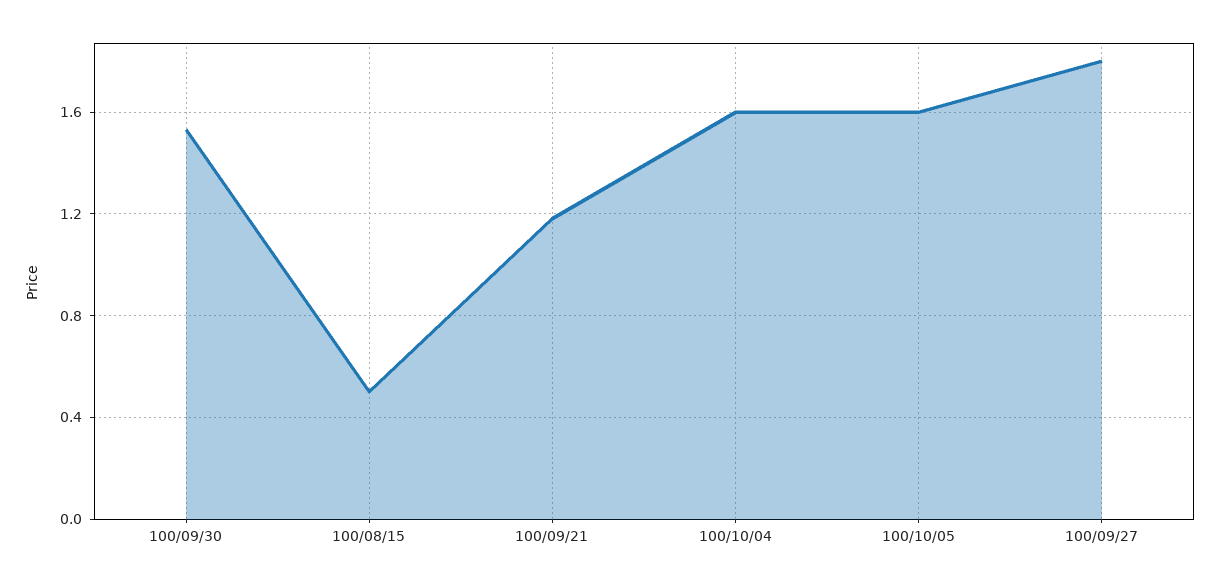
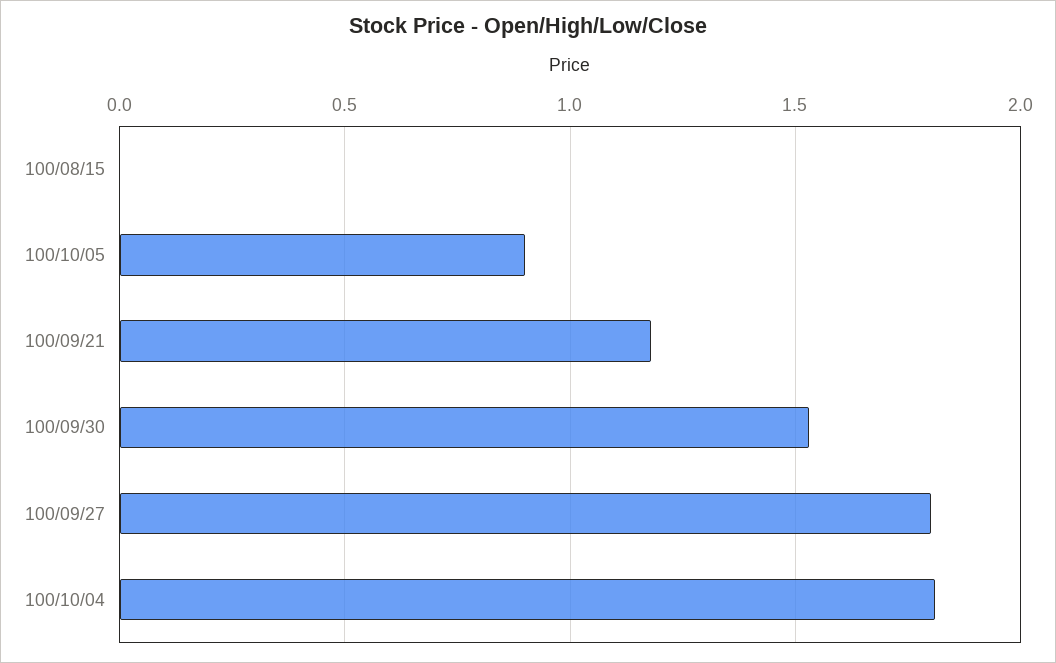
  {
    "100/09/30": 1.55,
-   "100/08/15": 0.5,
+   "100/08/15": 0,
    "100/09/21": 1.2,
-   "100/10/04": 1.6,
+   "100/10/04": 1.8,
-   "100/10/05": 1.6,
+   "100/10/05": 0.9,
    "100/09/27": 1.8
  }

